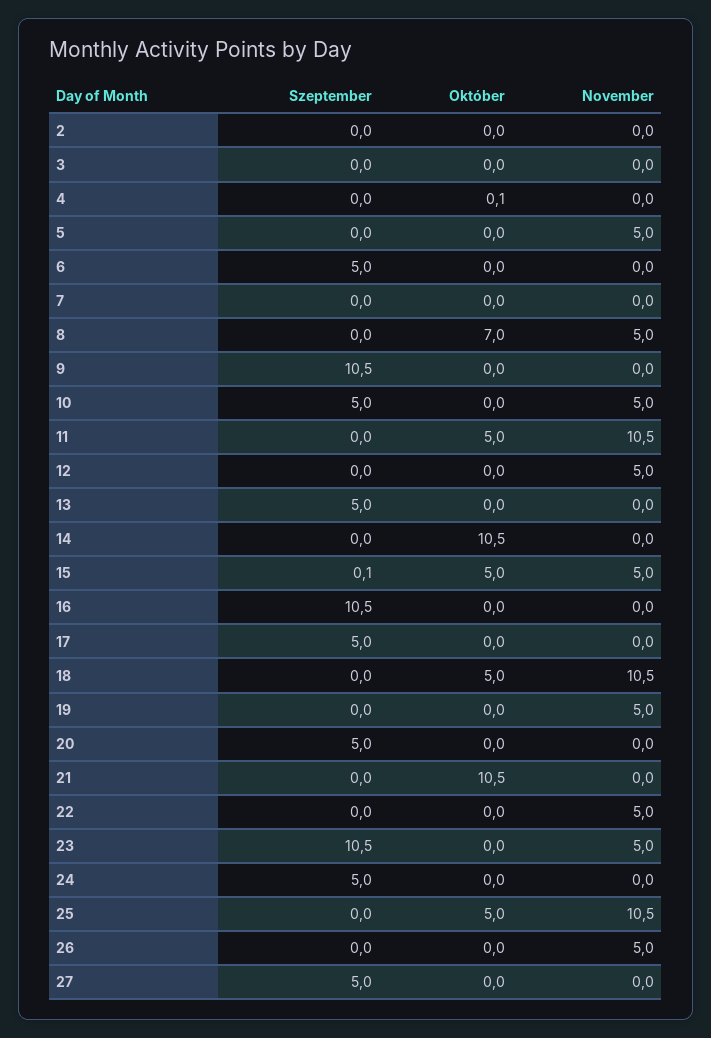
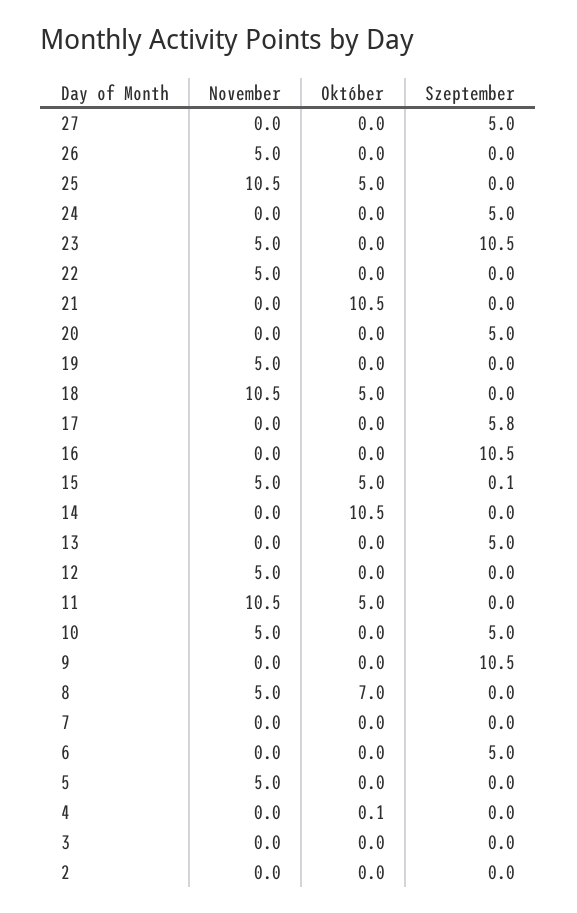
  {
    "Szeptember": {
      "2": 0,
      "3": 0,
      "4": 0,
      "5": 0,
      "6": 5,
      "7": 0,
      "8": 0,
      "9": 10.5,
      "10": 5,
      "11": 0,
      "12": 0,
      "13": 5,
      "14": 0,
      "15": 0.1,
      "16": 10.5,
-     "17": 5,
+     "17": 5.8,
      "18": 0,
      "19": 0,
      "20": 5,
      "21": 0,
      "22": 0,
      "23": 10.5,
      "24": 5,
      "25": 0,
      "26": 0,
      "27": 5
    },
    "Október": {
      "2": 0,
      "3": 0,
      "4": 0.1,
      "5": 0,
      "6": 0,
      "7": 0,
      "8": 7,
      "9": 0,
      "10": 0,
      "11": 5,
      "12": 0,
      "13": 0,
      "14": 10.5,
      "15": 5,
      "16": 0,
      "17": 0,
      "18": 5,
      "19": 0,
      "20": 0,
      "21": 10.5,
      "22": 0,
      "23": 0,
      "24": 0,
      "25": 5,
      "26": 0,
      "27": 0
    },
    "November": {
      "2": 0,
      "3": 0,
      "4": 0,
      "5": 5,
      "6": 0,
      "7": 0,
      "8": 5,
      "9": 0,
      "10": 5,
      "11": 10.5,
      "12": 5,
      "13": 0,
      "14": 0,
      "15": 5,
      "16": 0,
      "17": 0,
      "18": 10.5,
      "19": 5,
      "20": 0,
      "21": 0,
      "22": 5,
      "23": 5,
      "24": 0,
      "25": 10.5,
      "26": 5,
      "27": 0
    }
  }

